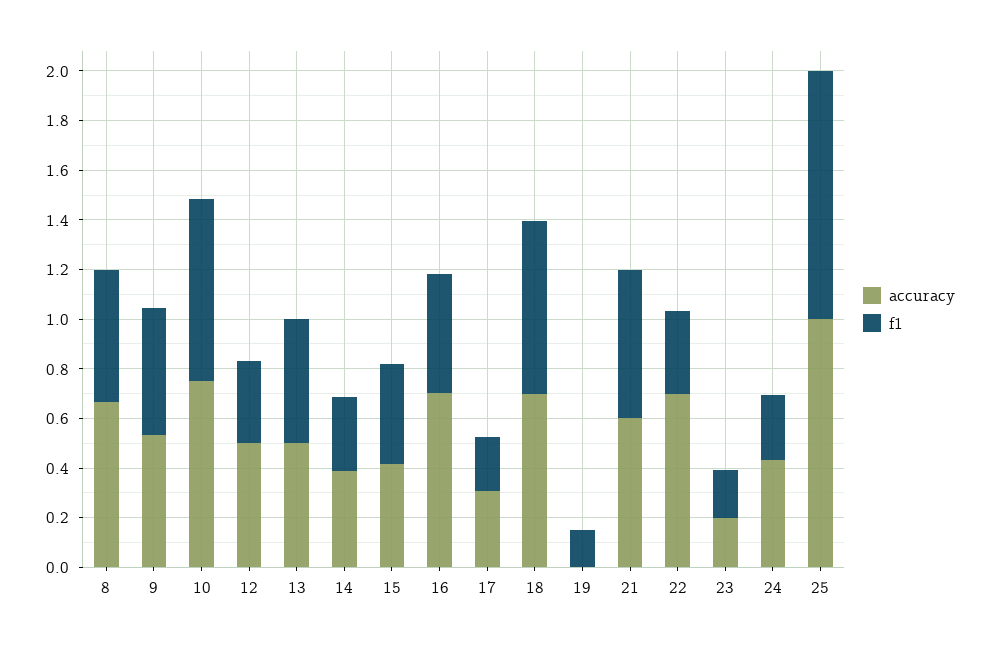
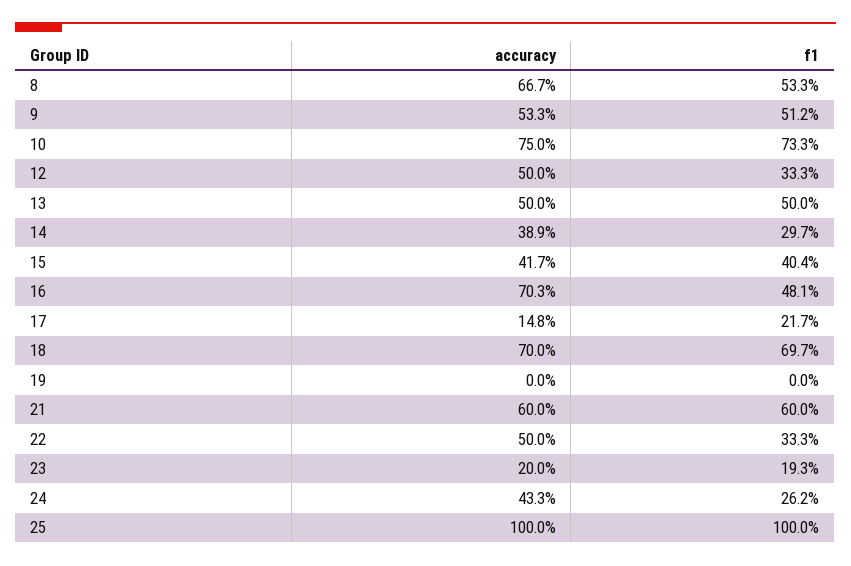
  {
    "accuracy": {
      "8": 0.667,
      "9": 0.533,
      "10": 0.75,
      "12": 0.5,
      "13": 0.5,
      "14": 0.389,
      "15": 0.417,
      "16": 0.703,
-     "17": 0.3,
+     "17": 0.148,
      "18": 0.7,
      "19": 0,
      "21": 0.6,
-     "22": 0.7,
+     "22": 0.5,
      "23": 0.2,
      "24": 0.433,
      "25": 1
    },
    "f1": {
      "8": 0.533,
      "9": 0.512,
      "10": 0.733,
      "12": 0.333,
      "13": 0.5,
      "14": 0.297,
      "15": 0.404,
      "16": 0.481,
      "17": 0.217,
      "18": 0.697,
-     "19": 0.15,
+     "19": 0,
      "21": 0.6,
      "22": 0.333,
      "23": 0.193,
      "24": 0.262,
      "25": 1
    }
  }

